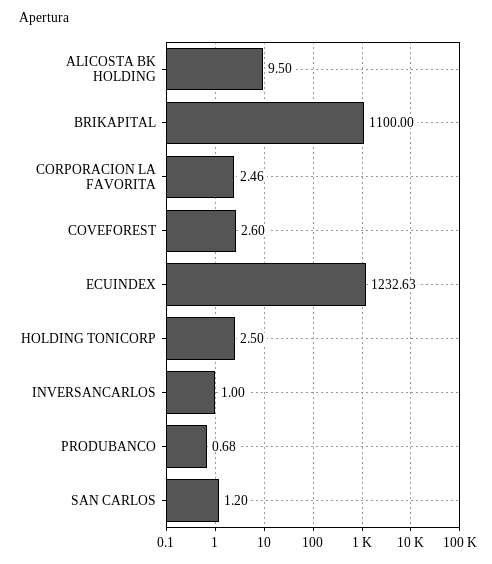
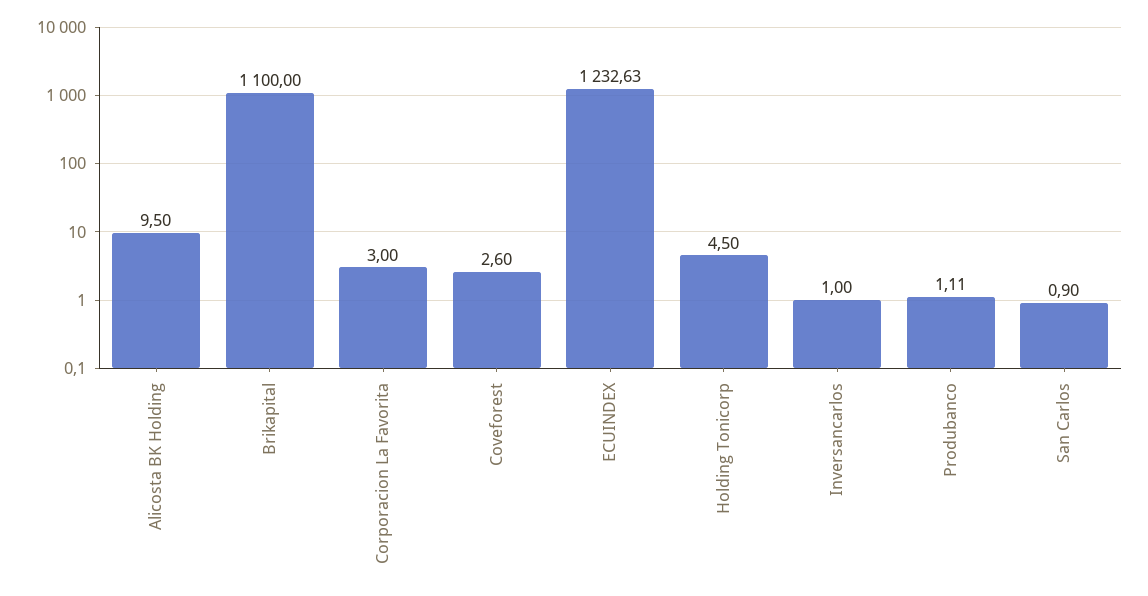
  {
    "ALICOSTA BK HOLDING": 9.5,
    "BRIKAPITAL": 1100,
-   "CORPORACION LA FAVORITA": 2.46,
+   "CORPORACION LA FAVORITA": 3,
    "COVEFOREST": 2.6,
    "ECUINDEX": 1232.63,
-   "HOLDING TONICORP": 2.5,
+   "HOLDING TONICORP": 4.5,
    "INVERSANCARLOS": 1,
-   "PRODUBANCO": 0.68,
+   "PRODUBANCO": 1.11,
-   "SAN CARLOS": 1.2
+   "SAN CARLOS": 0.9
  }

